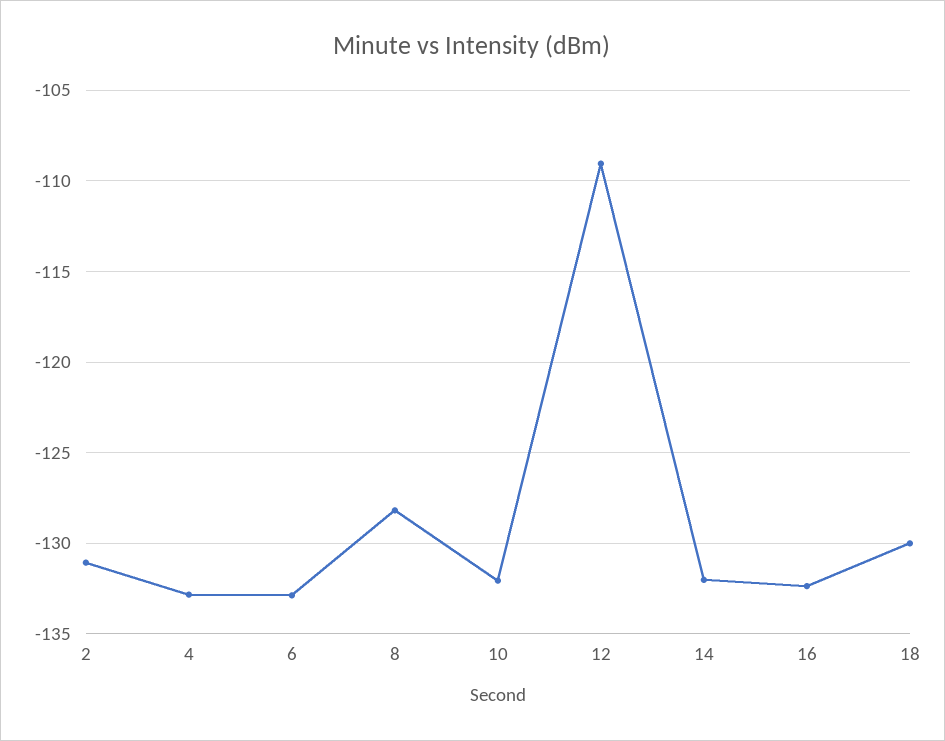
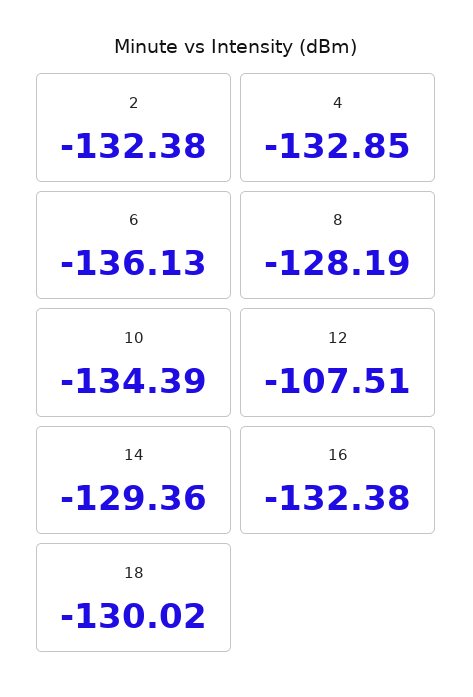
  {
-   "2": -131,
+   "2": -132.38,
    "4": -132.85,
-   "6": -133,
+   "6": -136.13,
    "8": -128.19,
-   "10": -132,
+   "10": -134.39,
-   "12": -109,
+   "12": -107.51,
-   "14": -132,
+   "14": -129.36,
    "16": -132.38,
    "18": -130.02
  }

